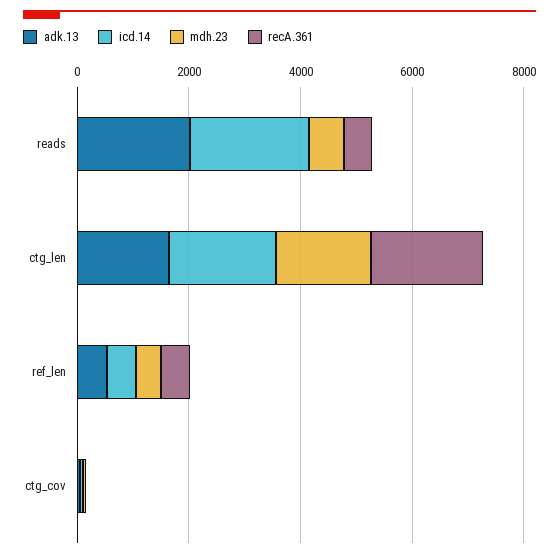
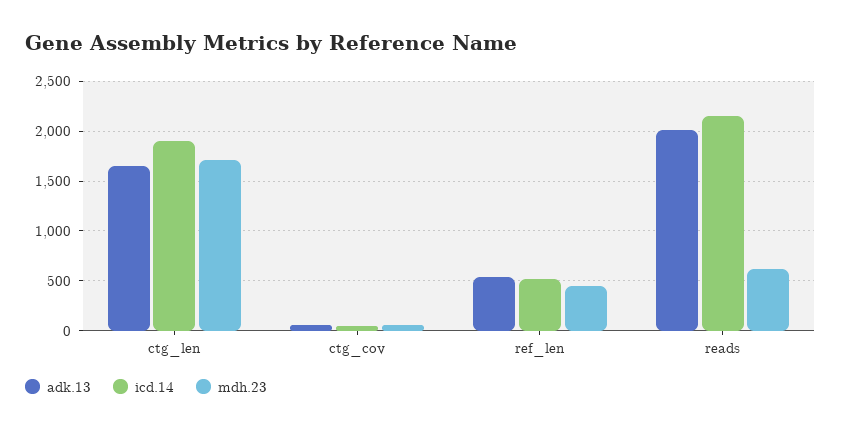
  {
    "adk.13": {
      "reads": 2000,
      "ctg_len": 1700,
      "ref_len": 500,
      "ctg_cov": 100
    },
    "icd.14": {
      "reads": 2100,
      "ctg_len": 1900,
      "ref_len": 500,
      "ctg_cov": 0
    },
    "mdh.23": {
      "reads": 600,
      "ctg_len": 1700,
      "ref_len": 500,
      "ctg_cov": 100
-   },
+   }
-   "recA.361": {
-     "reads": 500,
-     "ctg_len": 2000,
-     "ref_len": 500,
-     "ctg_cov": 0
-   }
  }

